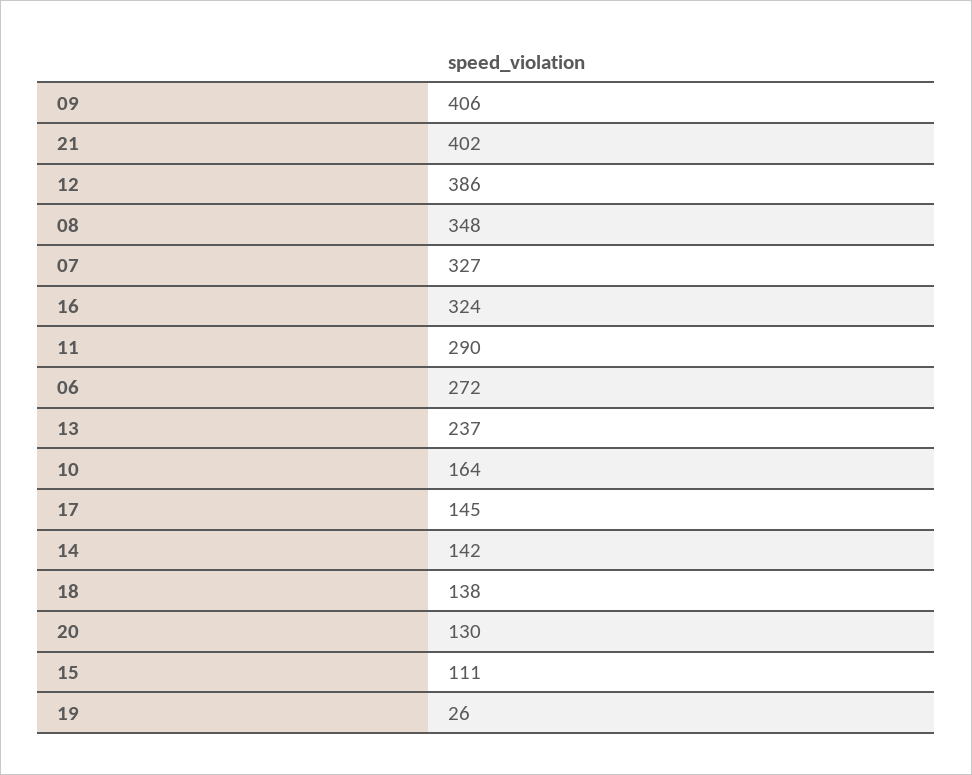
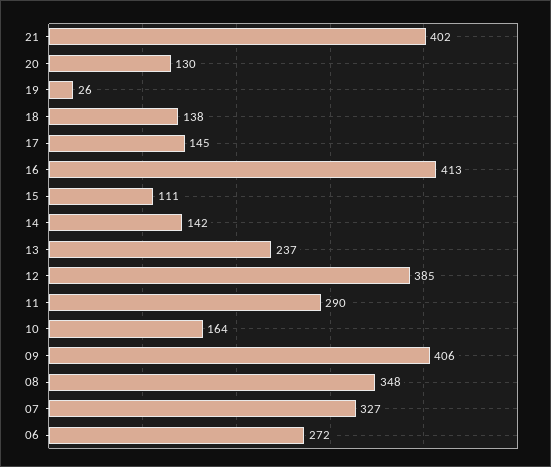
  {
    "09": 406,
    "21": 402,
-   "12": 386,
+   "12": 385,
    "08": 348,
    "07": 327,
-   "16": 324,
+   "16": 413,
    "11": 290,
    "06": 272,
    "13": 237,
    "10": 164,
    "17": 145,
    "14": 142,
    "18": 138,
    "20": 130,
    "15": 111,
    "19": 26
  }

